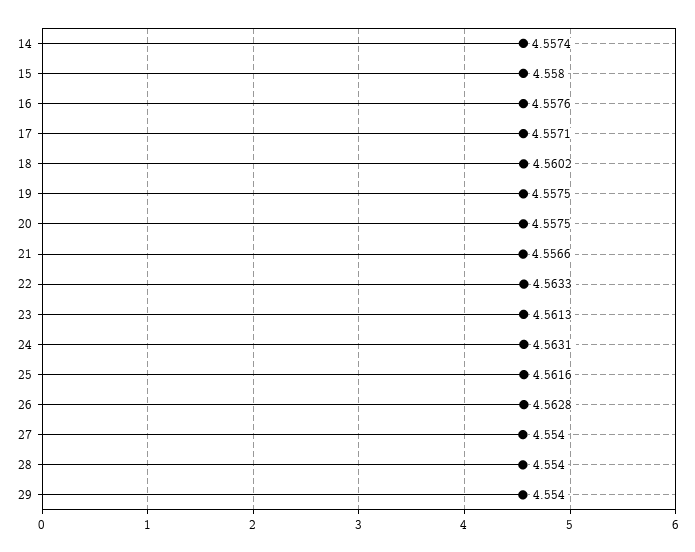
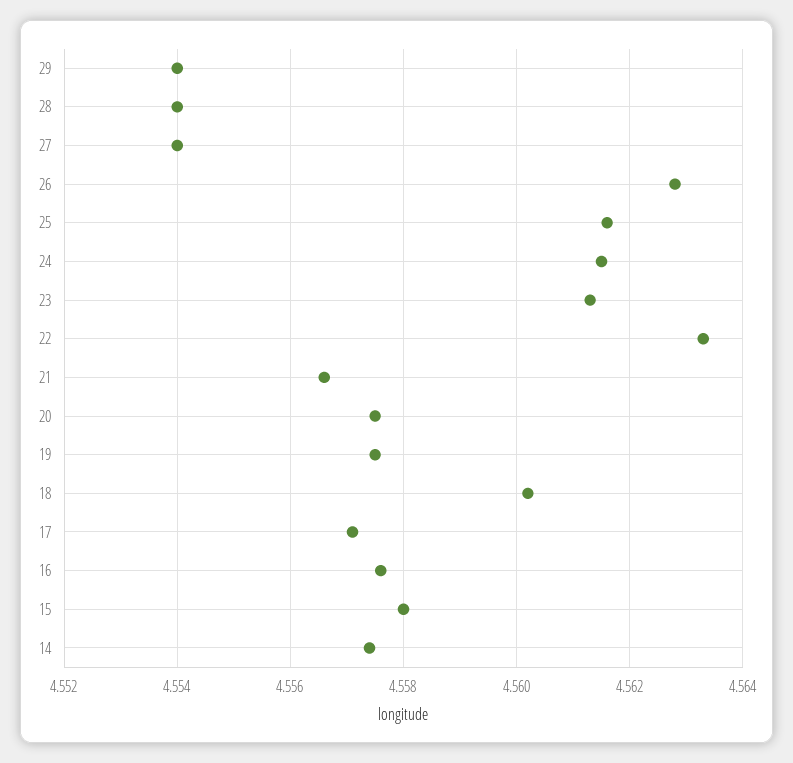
  {
    "14": 4.5574,
    "15": 4.558,
    "16": 4.5576,
    "17": 4.5571,
    "18": 4.5602,
    "19": 4.5575,
    "20": 4.5575,
    "21": 4.5566,
    "22": 4.5633,
    "23": 4.5613,
-   "24": 4.5631,
+   "24": 4.5615,
    "25": 4.5616,
    "26": 4.5628,
    "27": 4.554,
    "28": 4.554,
    "29": 4.554
  }

